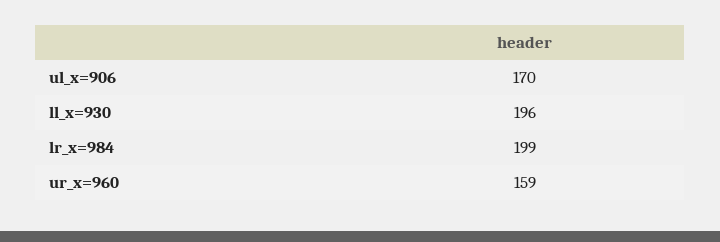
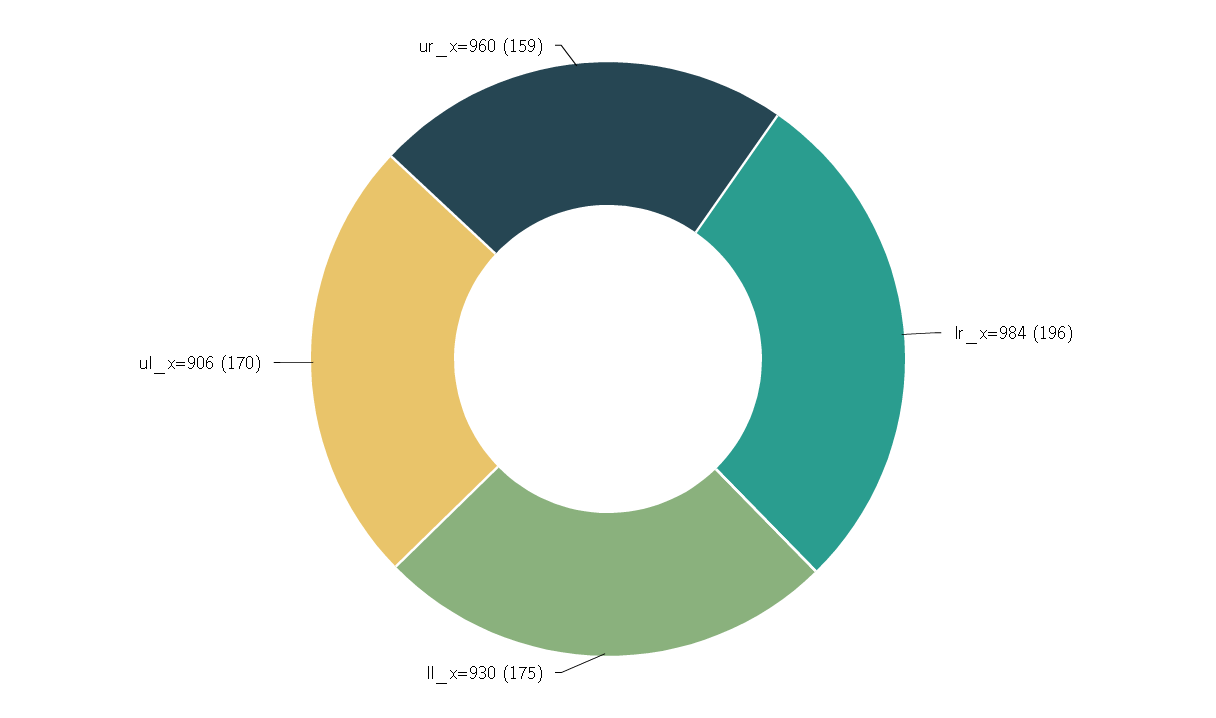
  {
    "ul_x=906": 170,
-   "ll_x=930": 196,
+   "ll_x=930": 175,
-   "lr_x=984": 199,
+   "lr_x=984": 196,
    "ur_x=960": 159
  }

